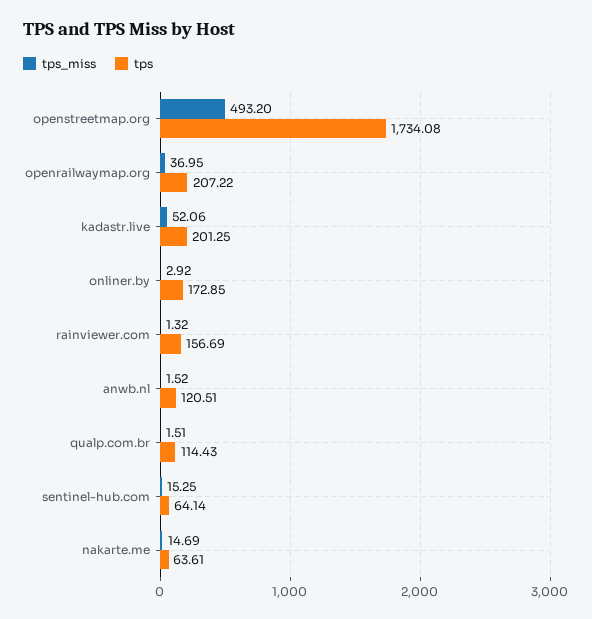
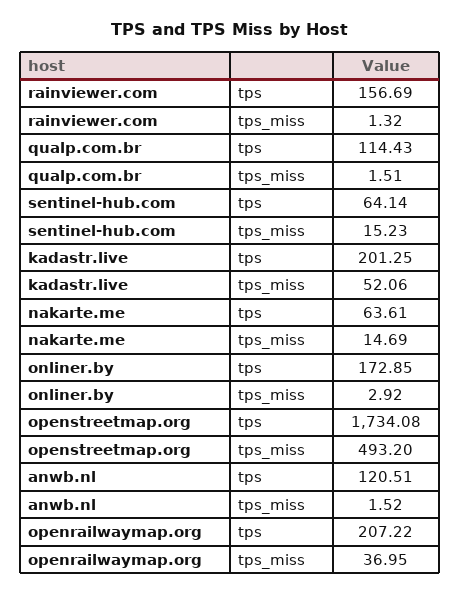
  {
    "tps_miss": {
      "openstreetmap.org": 493.2,
      "openrailwaymap.org": 36.95,
      "kadastr.live": 52.06,
      "onliner.by": 2.92,
      "rainviewer.com": 1.32,
      "anwb.nl": 1.52,
      "qualp.com.br": 1.51,
-     "sentinel-hub.com": 15.25,
+     "sentinel-hub.com": 15.23,
      "nakarte.me": 14.69
    },
    "tps": {
      "openstreetmap.org": 1734.08,
      "openrailwaymap.org": 207.22,
      "kadastr.live": 201.25,
      "onliner.by": 172.85,
      "rainviewer.com": 156.69,
      "anwb.nl": 120.51,
      "qualp.com.br": 114.43,
      "sentinel-hub.com": 64.14,
      "nakarte.me": 63.61
    }
  }

